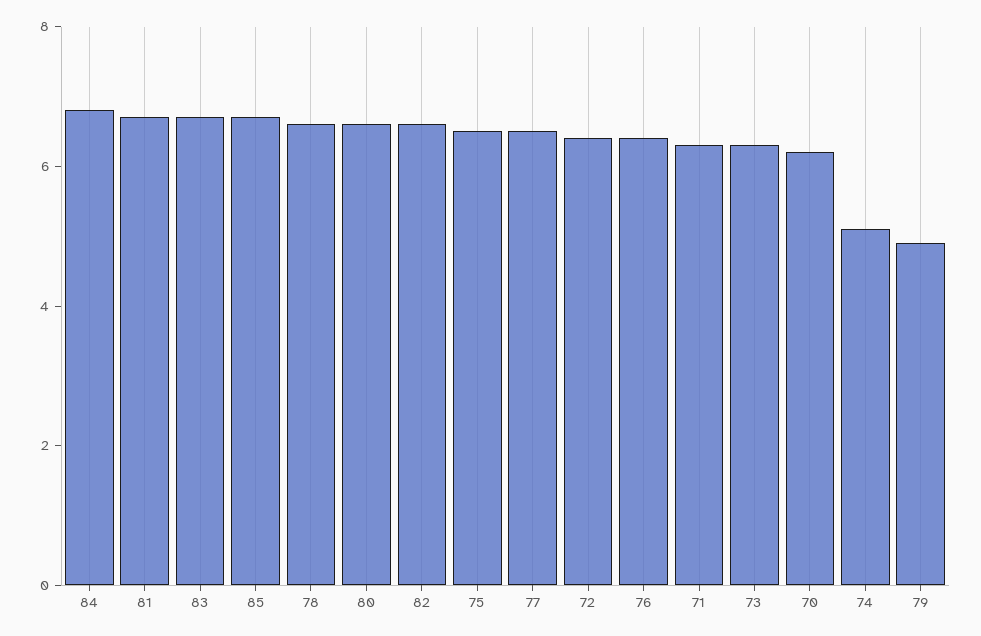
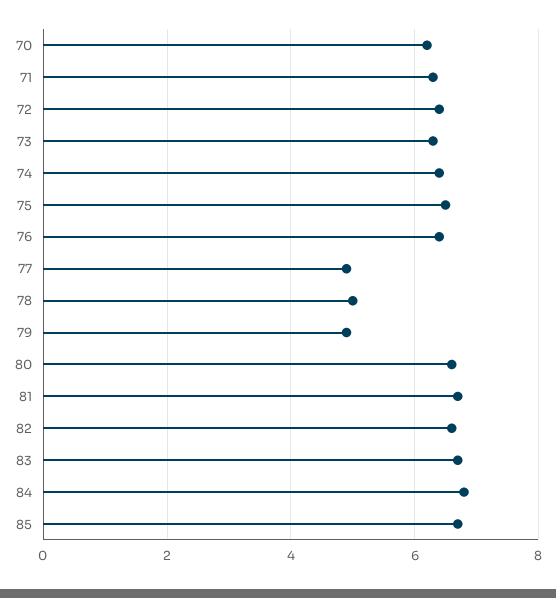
  {
    "84": 7,
    "81": 6.5,
    "83": 6.5,
    "85": 6.5,
-   "78": 6.5,
+   "78": 5,
    "80": 6.5,
    "82": 6.5,
    "75": 6.5,
-   "77": 6.5,
+   "77": 5,
    "72": 6.5,
    "76": 6.5,
    "71": 6.5,
    "73": 6.5,
    "70": 6,
-   "74": 5,
+   "74": 6.5,
    "79": 5
  }

